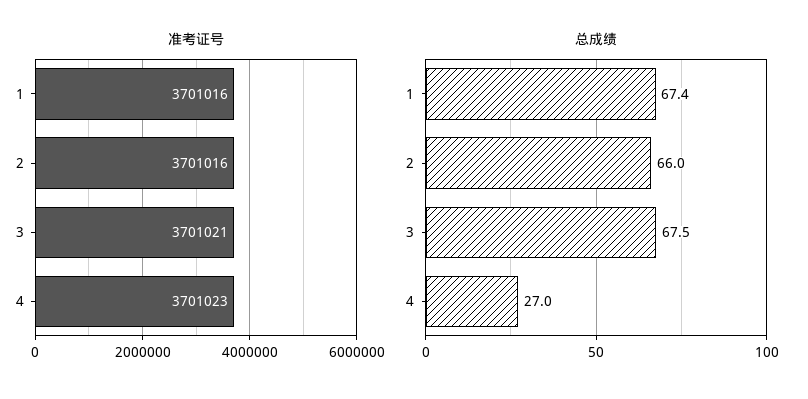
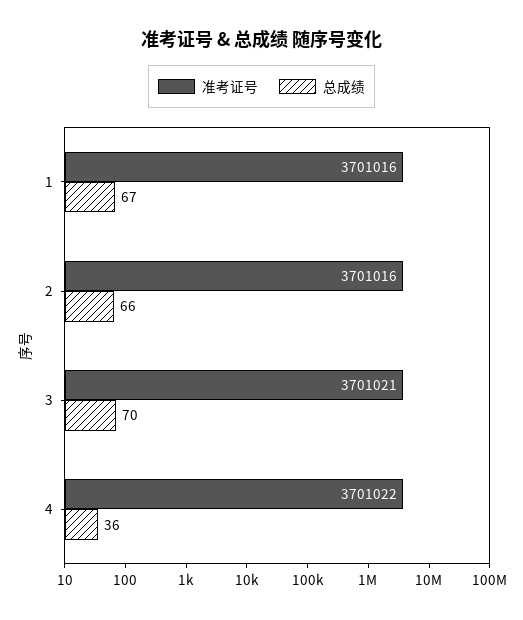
  {
    "准考证号": {
      "1": 3701016,
      "2": 3701016,
      "3": 3701021,
-     "4": 3701023
+     "4": 3701022
    },
    "总成绩": {
      "1": 67.4,
      "2": 66,
-     "3": 67.5,
+     "3": 70,
-     "4": 27
+     "4": 36
    }
  }

